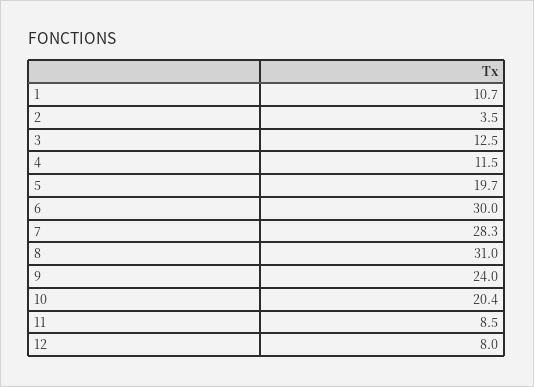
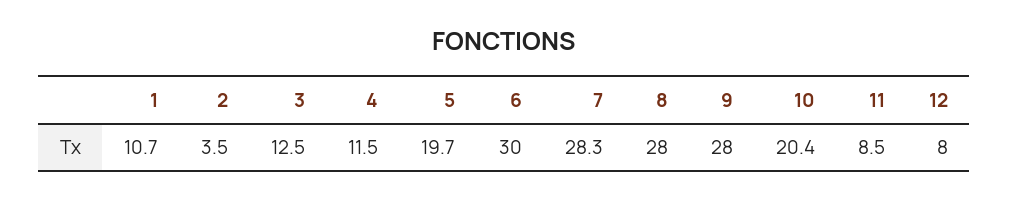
  {
    "1": 10.7,
    "2": 3.5,
    "3": 12.5,
    "4": 11.5,
    "5": 19.7,
    "6": 30,
    "7": 28.3,
-   "8": 31,
+   "8": 28,
-   "9": 24,
+   "9": 28,
    "10": 20.4,
    "11": 8.5,
    "12": 8
  }

